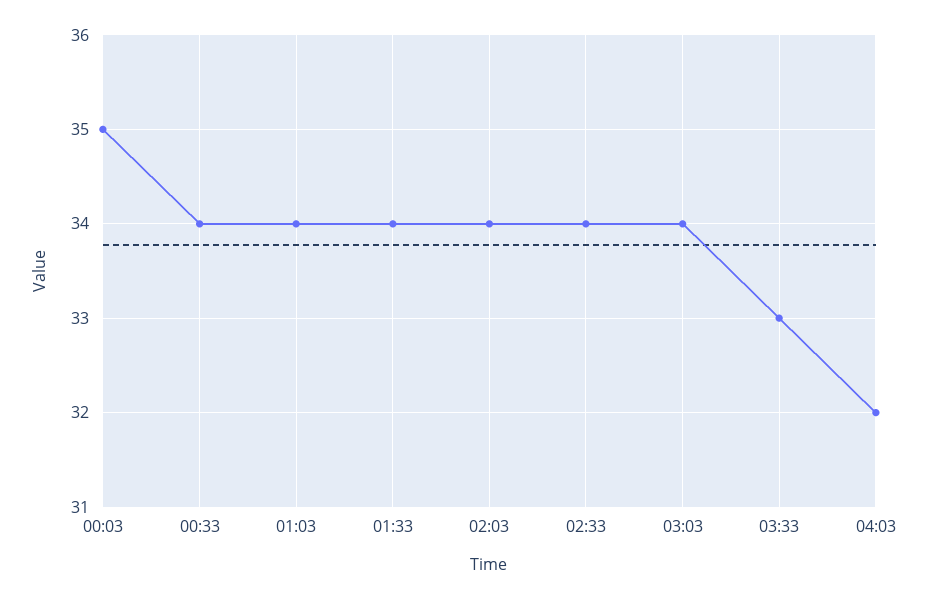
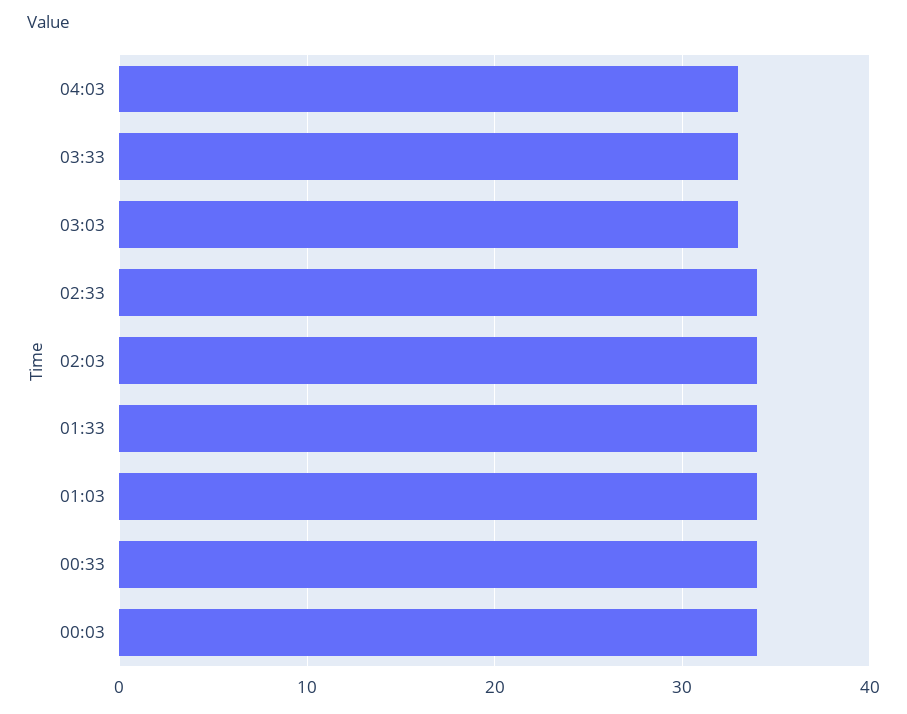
  {
-   "00:03": 35,
+   "00:03": 34,
    "00:33": 34,
    "01:03": 34,
    "01:33": 34,
    "02:03": 34,
    "02:33": 34,
-   "03:03": 34,
+   "03:03": 33,
    "03:33": 33,
-   "04:03": 32
+   "04:03": 33
  }

